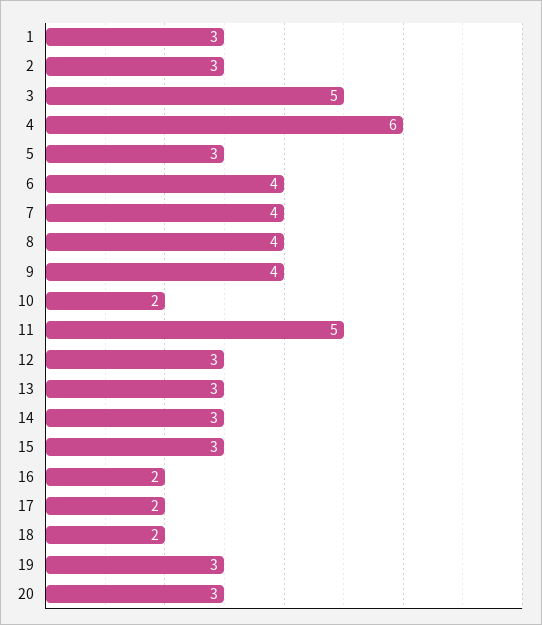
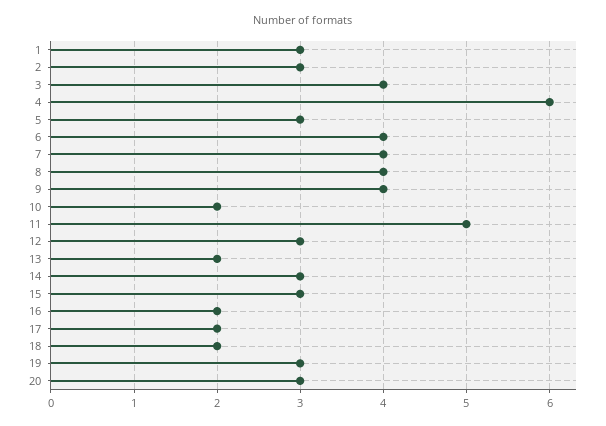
  {
    "1": 3,
    "2": 3,
-   "3": 5,
+   "3": 4,
    "4": 6,
    "5": 3,
    "6": 4,
    "7": 4,
    "8": 4,
    "9": 4,
    "10": 2,
    "11": 5,
    "12": 3,
-   "13": 3,
+   "13": 2,
    "14": 3,
    "15": 3,
    "16": 2,
    "17": 2,
    "18": 2,
    "19": 3,
    "20": 3
  }

